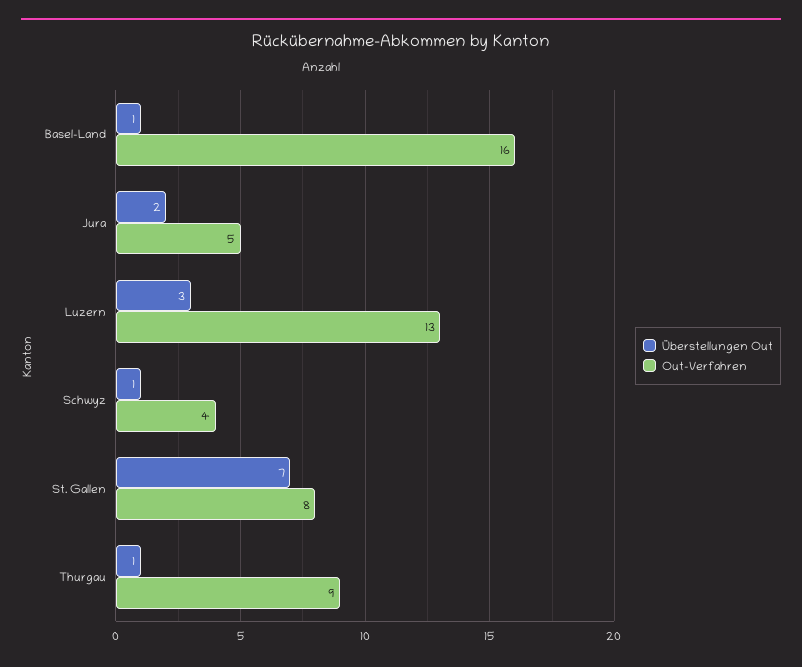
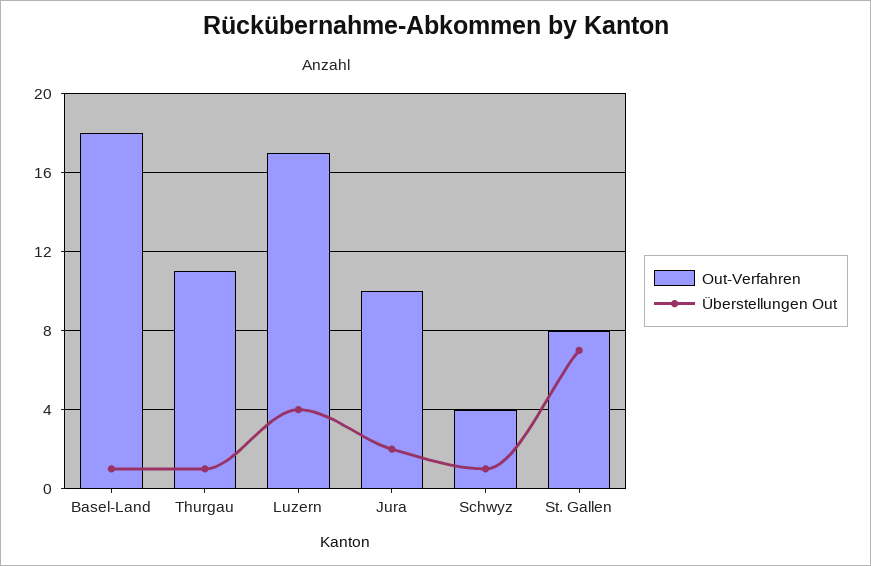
  {
    "Überstellungen Out": {
      "Basel-Land": 1,
      "Jura": 2,
-     "Luzern": 3,
+     "Luzern": 4,
      "Schwyz": 1,
      "St. Gallen": 7,
      "Thurgau": 1
    },
    "Out-Verfahren": {
-     "Basel-Land": 16,
+     "Basel-Land": 18,
-     "Jura": 5,
+     "Jura": 10,
-     "Luzern": 13,
+     "Luzern": 17,
      "Schwyz": 4,
      "St. Gallen": 8,
-     "Thurgau": 9
+     "Thurgau": 11
    }
  }

